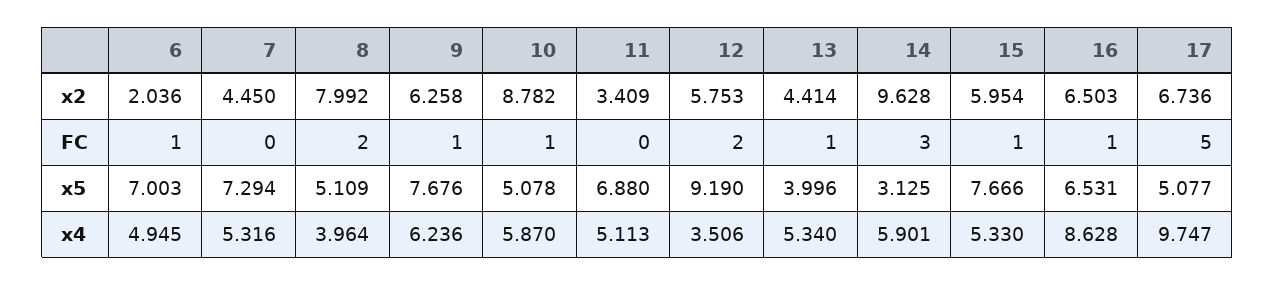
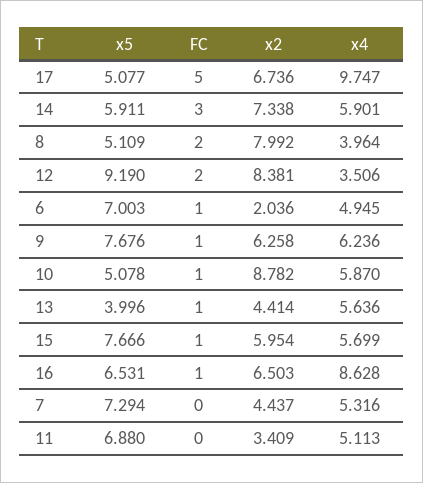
  {
    "6": {
      "x2": 2.036,
      "FC": 1,
      "x5": 7.003,
      "x4": 4.945
    },
    "7": {
-     "x2": 4.45,
+     "x2": 4.437,
      "FC": 0,
      "x5": 7.294,
      "x4": 5.316
    },
    "8": {
      "x2": 7.992,
      "FC": 2,
      "x5": 5.109,
      "x4": 3.964
    },
    "9": {
      "x2": 6.258,
      "FC": 1,
      "x5": 7.676,
      "x4": 6.236
    },
    "10": {
      "x2": 8.782,
      "FC": 1,
      "x5": 5.078,
      "x4": 5.87
    },
    "11": {
      "x2": 3.409,
      "FC": 0,
      "x5": 6.88,
      "x4": 5.113
    },
    "12": {
-     "x2": 5.753,
+     "x2": 8.381,
      "FC": 2,
      "x5": 9.19,
      "x4": 3.506
    },
    "13": {
      "x2": 4.414,
      "FC": 1,
      "x5": 3.996,
-     "x4": 5.34
+     "x4": 5.636
    },
    "14": {
-     "x2": 9.628,
+     "x2": 7.338,
      "FC": 3,
-     "x5": 3.125,
+     "x5": 5.911,
      "x4": 5.901
    },
    "15": {
      "x2": 5.954,
      "FC": 1,
      "x5": 7.666,
-     "x4": 5.33
+     "x4": 5.699
    },
    "16": {
      "x2": 6.503,
      "FC": 1,
      "x5": 6.531,
      "x4": 8.628
    },
    "17": {
      "x2": 6.736,
      "FC": 5,
      "x5": 5.077,
      "x4": 9.747
    }
  }

